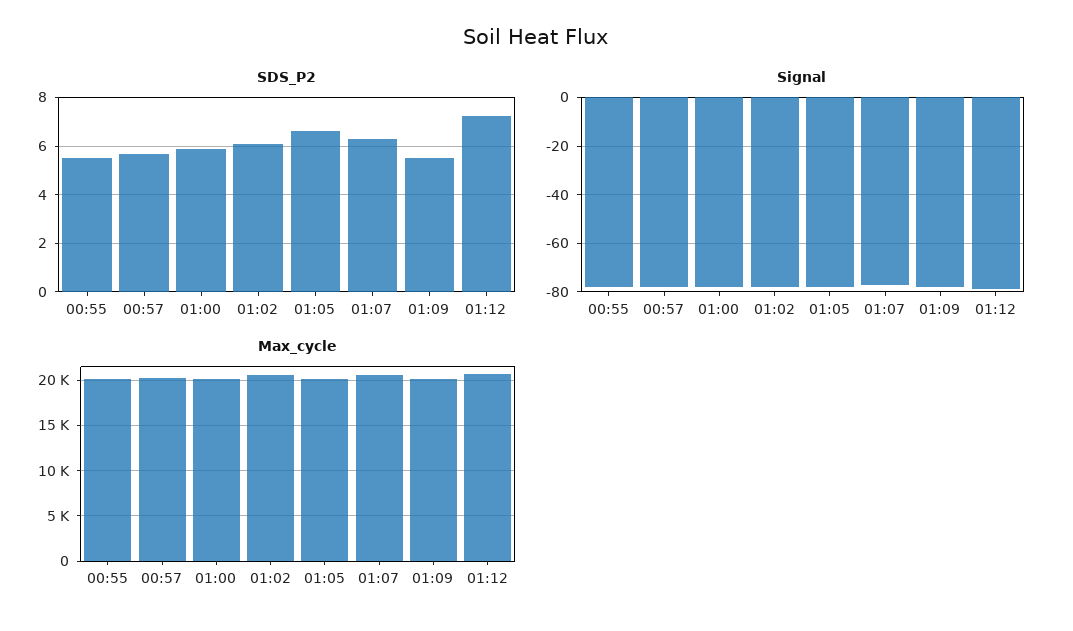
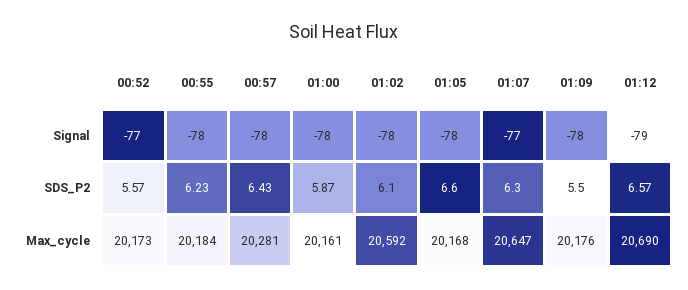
  {
    "SDS_P2": {
-     "00:55": 5.5,
+     "00:55": 6.23,
-     "00:57": 5.75,
+     "00:57": 6.43,
      "01:00": 5.87,
      "01:02": 6.1,
      "01:05": 6.6,
      "01:07": 6.3,
      "01:09": 5.5,
-     "01:12": 7.25
+     "01:12": 6.57,
+     "00:52": 5.57
    },
    "Signal": {
      "00:55": -78,
      "00:57": -78,
      "01:00": -78,
      "01:02": -78,
      "01:05": -78,
      "01:07": -77,
      "01:09": -78,
-     "01:12": -79
+     "01:12": -79,
+     "00:52": -77
    },
    "Max_cycle": {
      "00:55": 20184,
      "00:57": 20281,
      "01:00": 20161,
      "01:02": 20592,
      "01:05": 20168,
      "01:07": 20647,
      "01:09": 20176,
-     "01:12": 20690
+     "01:12": 20690,
+     "00:52": 20173
    }
  }

